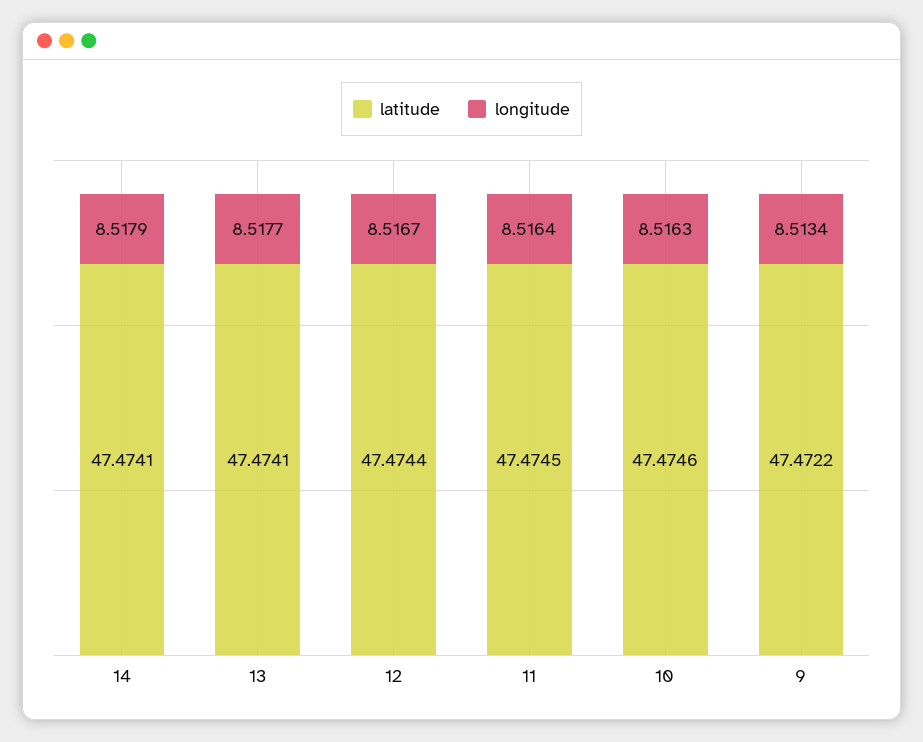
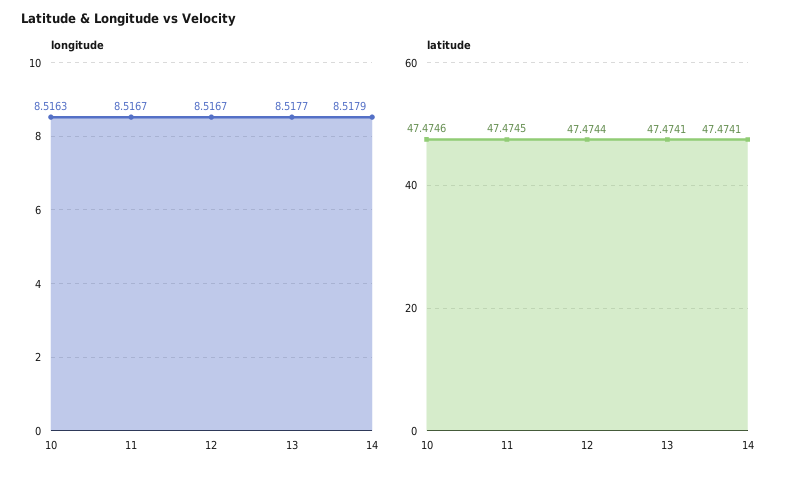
  {
    "latitude": {
      "14": 47.4741,
      "13": 47.4741,
      "12": 47.4744,
      "11": 47.4745,
-     "10": 47.4746,
+     "10": 47.4746
-     "9": 47.4722
    },
    "longitude": {
      "14": 8.5179,
      "13": 8.5177,
      "12": 8.5167,
-     "11": 8.5164,
+     "11": 8.5167,
-     "10": 8.5163,
+     "10": 8.5163
-     "9": 8.5134
    }
  }

